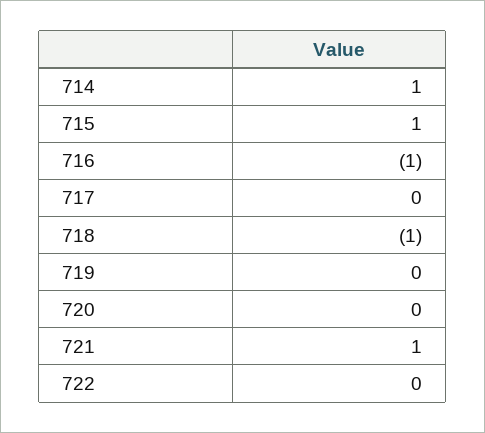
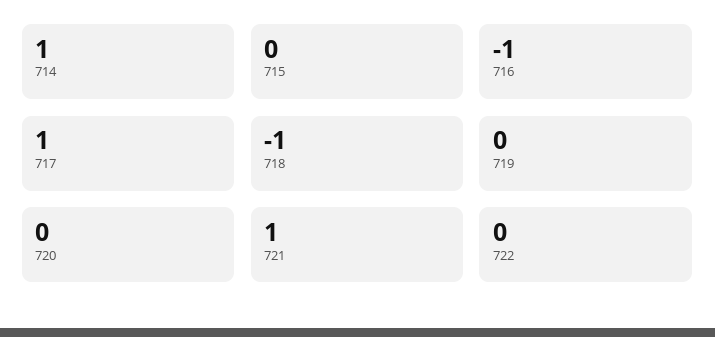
  {
    "714": 1,
-   "715": 1,
+   "715": 0,
    "716": -1,
-   "717": 0,
+   "717": 1,
    "718": -1,
    "719": 0,
    "720": 0,
    "721": 1,
    "722": 0
  }

